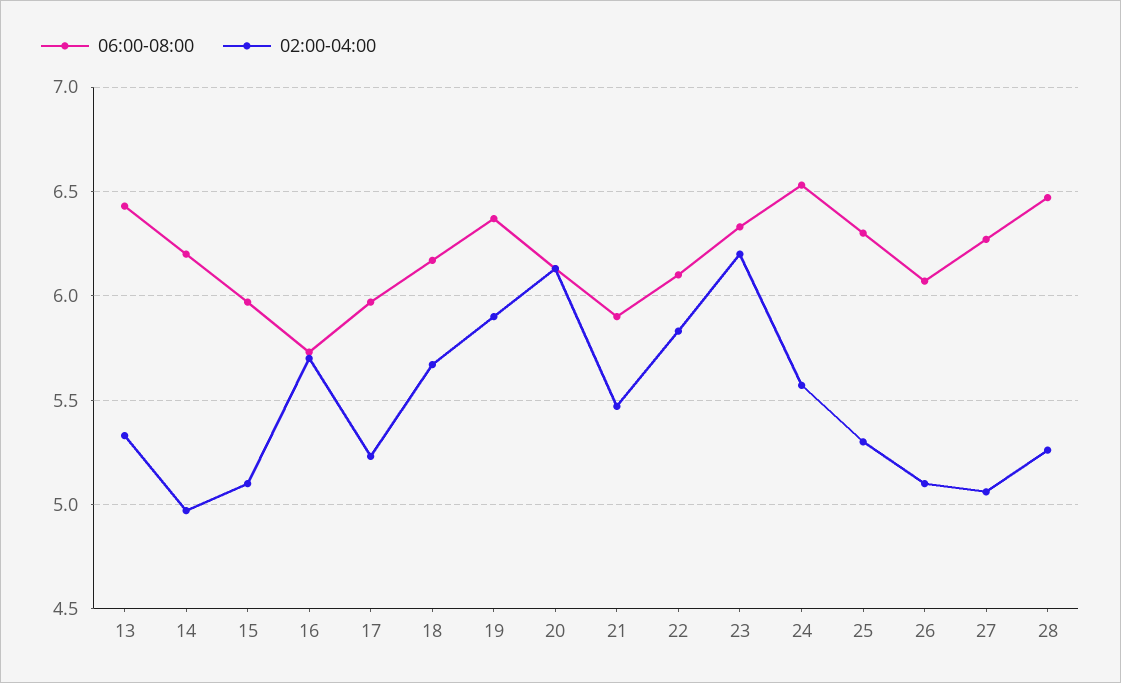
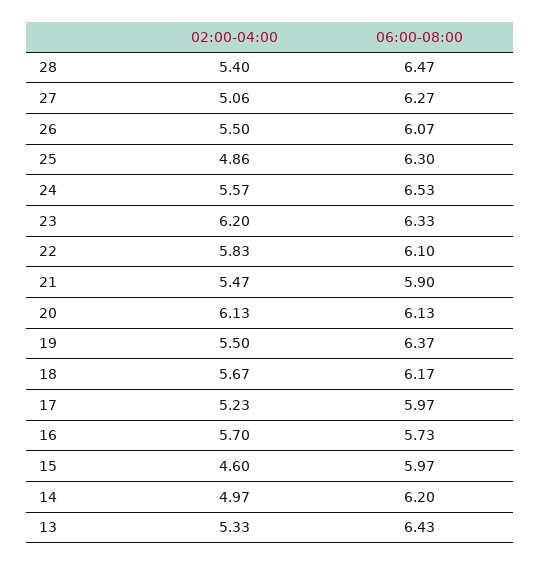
  {
    "06:00-08:00": {
      "13": 6.43,
      "14": 6.2,
      "15": 5.97,
      "16": 5.73,
      "17": 5.97,
      "18": 6.17,
      "19": 6.37,
      "20": 6.13,
      "21": 5.9,
      "22": 6.1,
      "23": 6.33,
      "24": 6.53,
      "25": 6.3,
      "26": 6.07,
      "27": 6.27,
      "28": 6.47
    },
    "02:00-04:00": {
      "13": 5.33,
      "14": 4.97,
-     "15": 5.1,
+     "15": 4.6,
      "16": 5.7,
      "17": 5.23,
      "18": 5.67,
-     "19": 5.9,
+     "19": 5.5,
      "20": 6.13,
      "21": 5.47,
      "22": 5.83,
      "23": 6.2,
      "24": 5.57,
-     "25": 5.3,
+     "25": 4.86,
-     "26": 5.1,
+     "26": 5.5,
      "27": 5.06,
-     "28": 5.25
+     "28": 5.4
    }
  }

